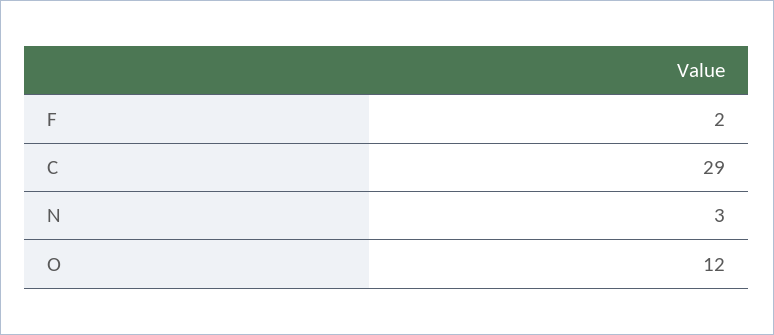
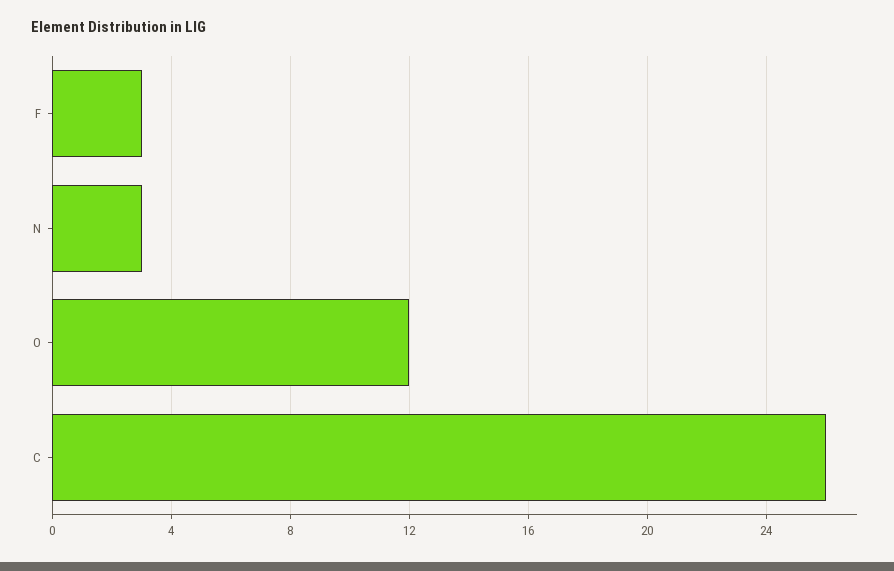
  {
-   "F": 2,
+   "F": 3,
-   "C": 29,
+   "C": 26,
    "N": 3,
    "O": 12
  }

